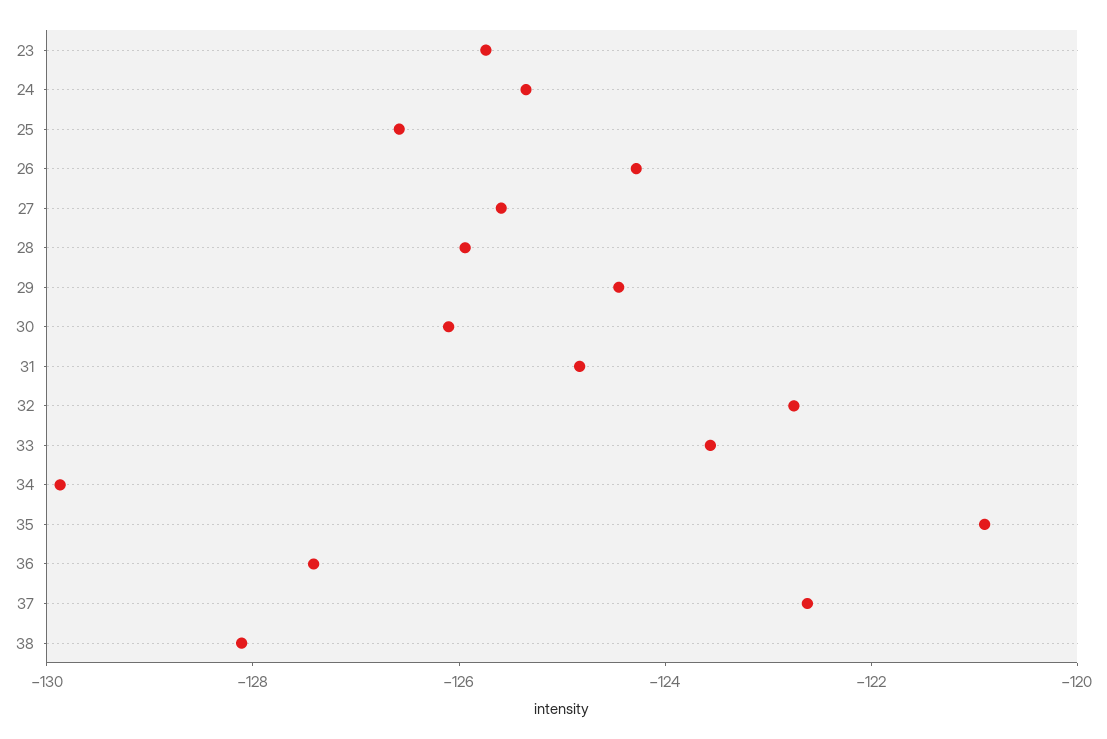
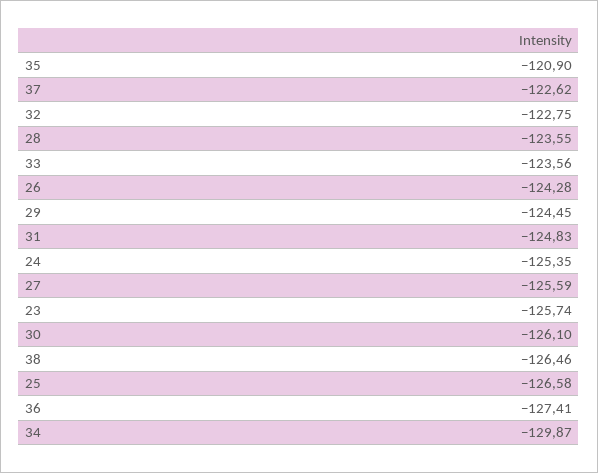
  {
    "23": -125.74,
    "24": -125.35,
    "25": -126.58,
    "26": -124.28,
    "27": -125.59,
-   "28": -126,
+   "28": -123.55,
    "29": -124.45,
    "30": -126.1,
    "31": -124.83,
    "32": -122.75,
    "33": -123.56,
    "34": -129.87,
    "35": -120.9,
    "36": -127.41,
    "37": -122.62,
-   "38": -128
+   "38": -126.46
  }

